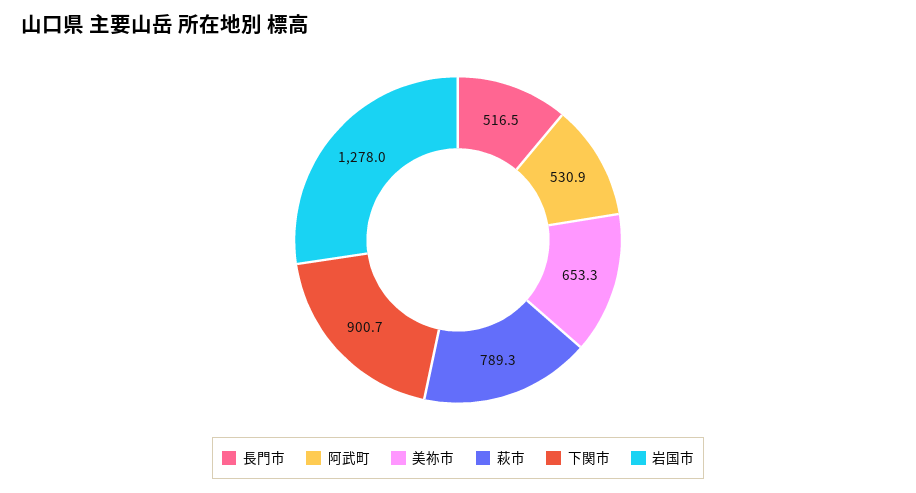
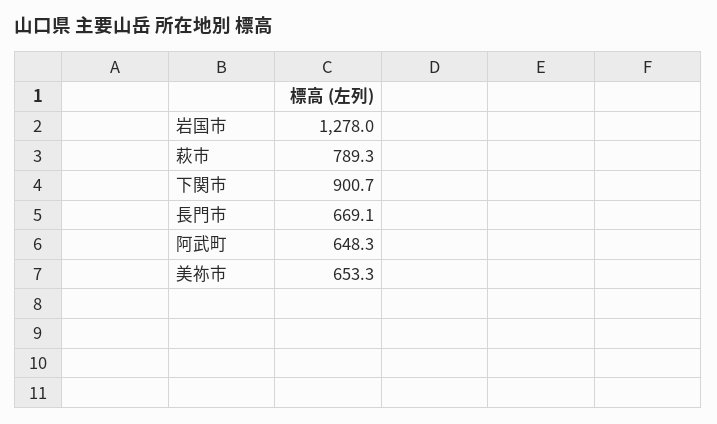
  {
-   "長門市": 516.5,
+   "長門市": 669.1,
-   "阿武町": 530.9,
+   "阿武町": 648.3,
    "美祢市": 653.3,
    "萩市": 789.3,
    "下関市": 900.7,
    "岩国市": 1278
  }

